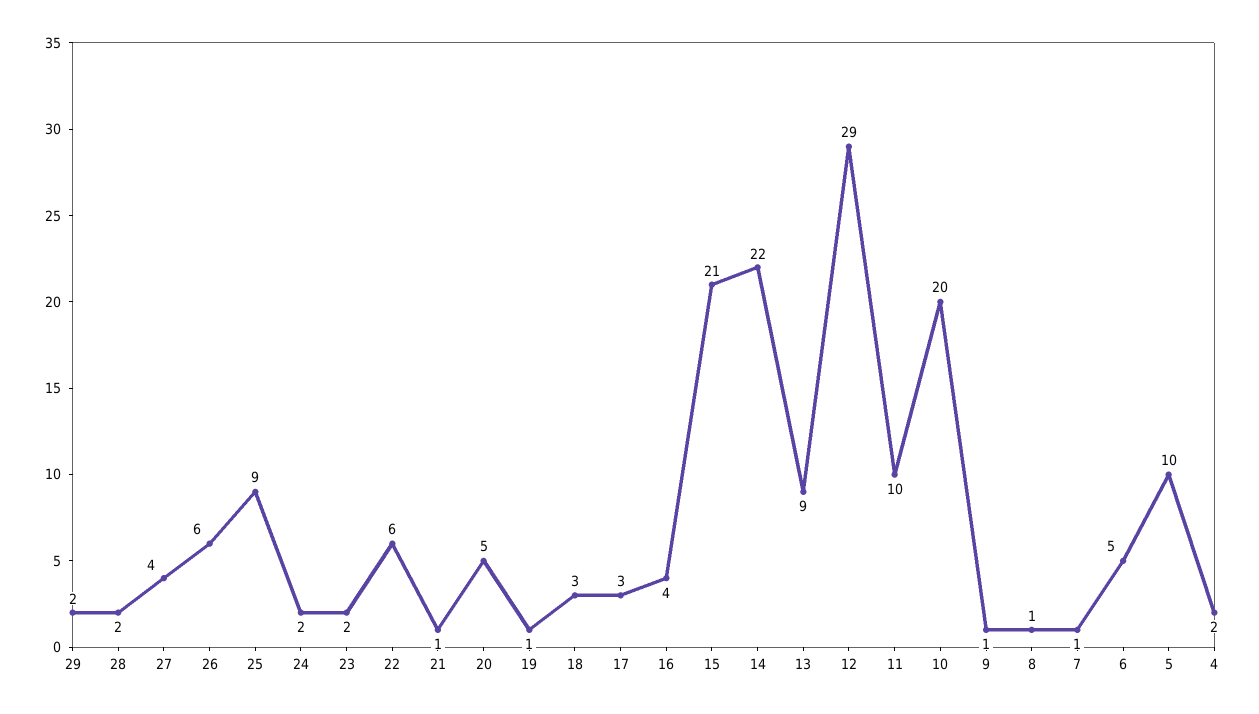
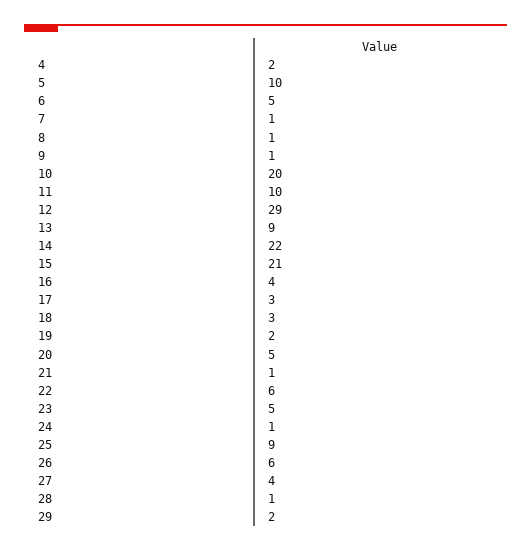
  {
    "29": 2,
-   "28": 2,
+   "28": 1,
    "27": 4,
    "26": 6,
    "25": 9,
-   "24": 2,
+   "24": 1,
-   "23": 2,
+   "23": 5,
    "22": 6,
    "21": 1,
    "20": 5,
-   "19": 1,
+   "19": 2,
    "18": 3,
    "17": 3,
    "16": 4,
    "15": 21,
    "14": 22,
    "13": 9,
    "12": 29,
    "11": 10,
    "10": 20,
    "9": 1,
    "8": 1,
    "7": 1,
    "6": 5,
    "5": 10,
    "4": 2
  }

